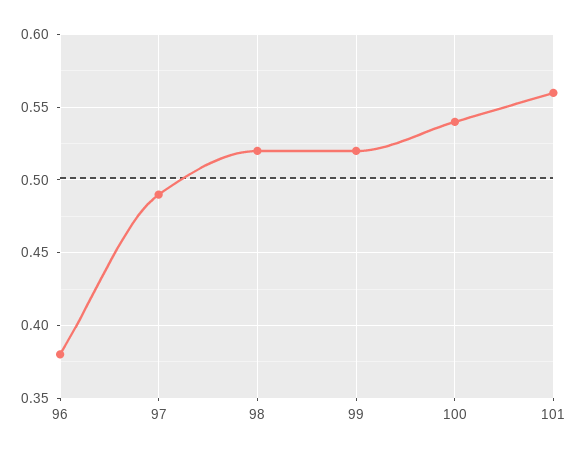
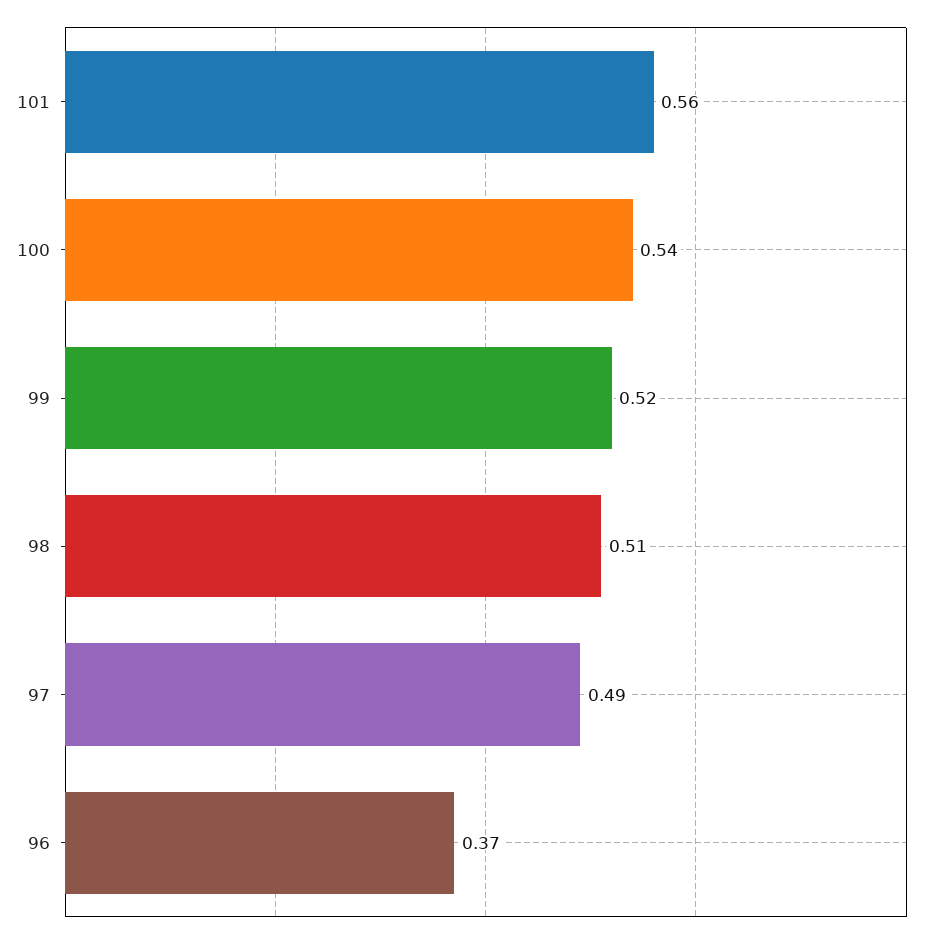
  {
-   "96": 0.38,
+   "96": 0.37,
    "97": 0.49,
-   "98": 0.52,
+   "98": 0.51,
    "99": 0.52,
    "100": 0.54,
    "101": 0.56
  }

